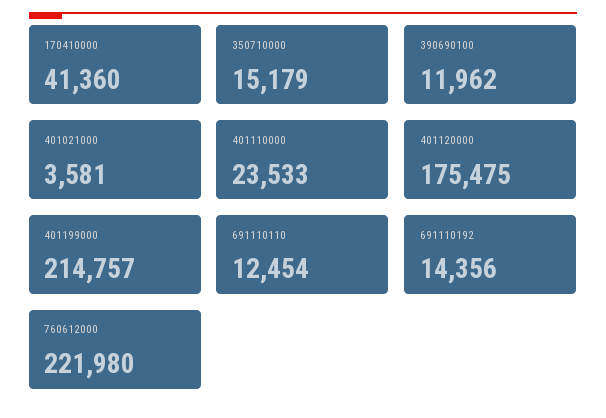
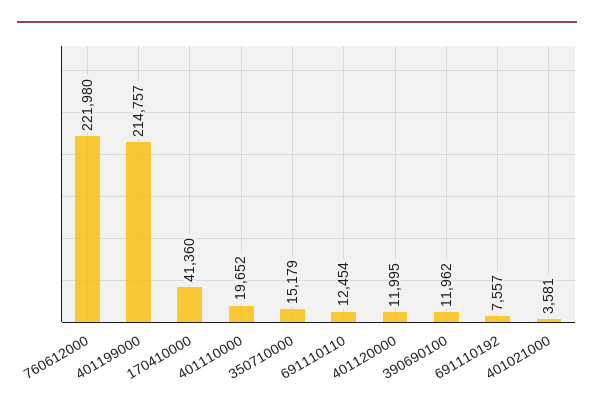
  {
    "170410000": 41360,
    "350710000": 15179,
    "390690100": 11962,
    "401021000": 3581,
-   "401110000": 23533,
+   "401110000": 19652,
-   "401120000": 175475,
+   "401120000": 11995,
    "401199000": 214757,
    "691110110": 12454,
-   "691110192": 14356,
+   "691110192": 7557,
    "760612000": 221980
  }

